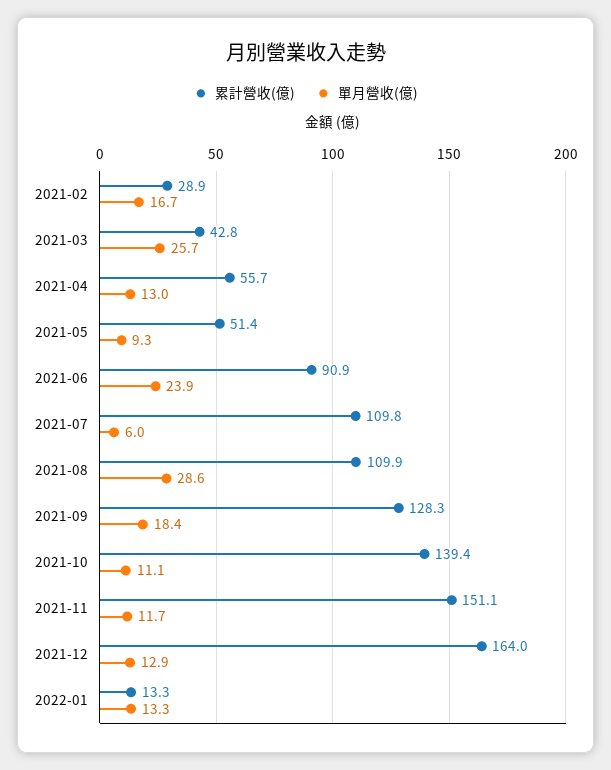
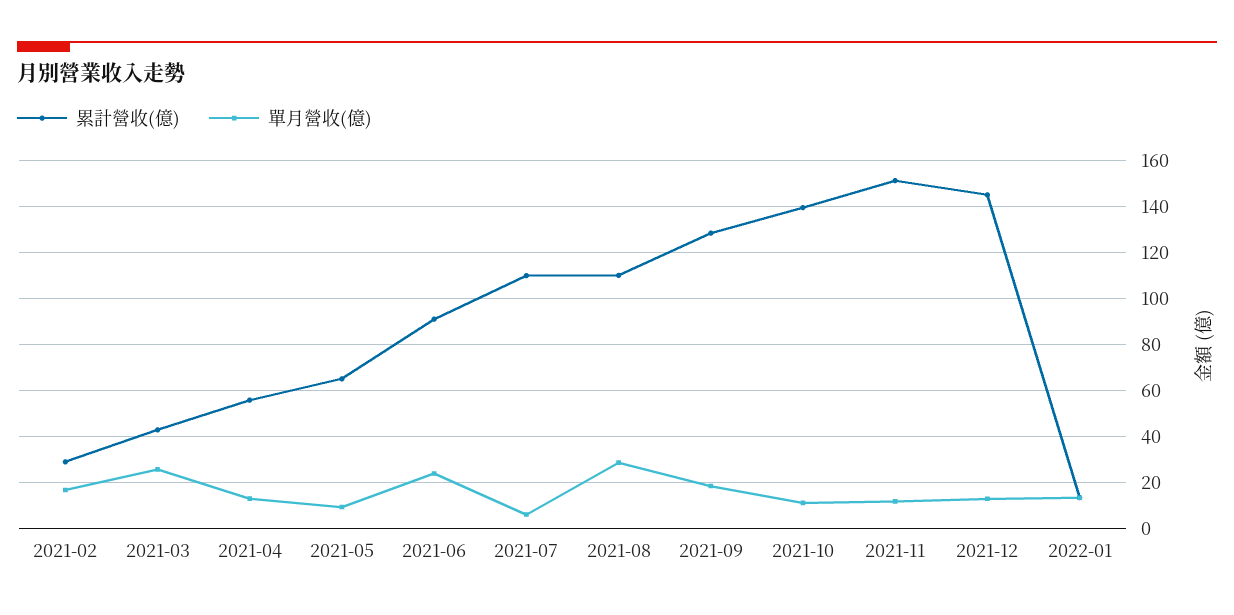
  {
    "累計營收(億)": {
      "2021-02": 28.9,
      "2021-03": 42.8,
      "2021-04": 55.7,
-     "2021-05": 51.4,
+     "2021-05": 65,
      "2021-06": 90.9,
      "2021-07": 109.8,
      "2021-08": 109.9,
      "2021-09": 128.3,
      "2021-10": 139.4,
      "2021-11": 151.1,
-     "2021-12": 164,
+     "2021-12": 145,
      "2022-01": 13.3
    },
    "單月營收(億)": {
      "2021-02": 16.7,
      "2021-03": 25.7,
      "2021-04": 13,
      "2021-05": 9.3,
      "2021-06": 23.9,
      "2021-07": 6,
      "2021-08": 28.6,
      "2021-09": 18.4,
      "2021-10": 11.1,
      "2021-11": 11.7,
      "2021-12": 12.9,
      "2022-01": 13.3
    }
  }

